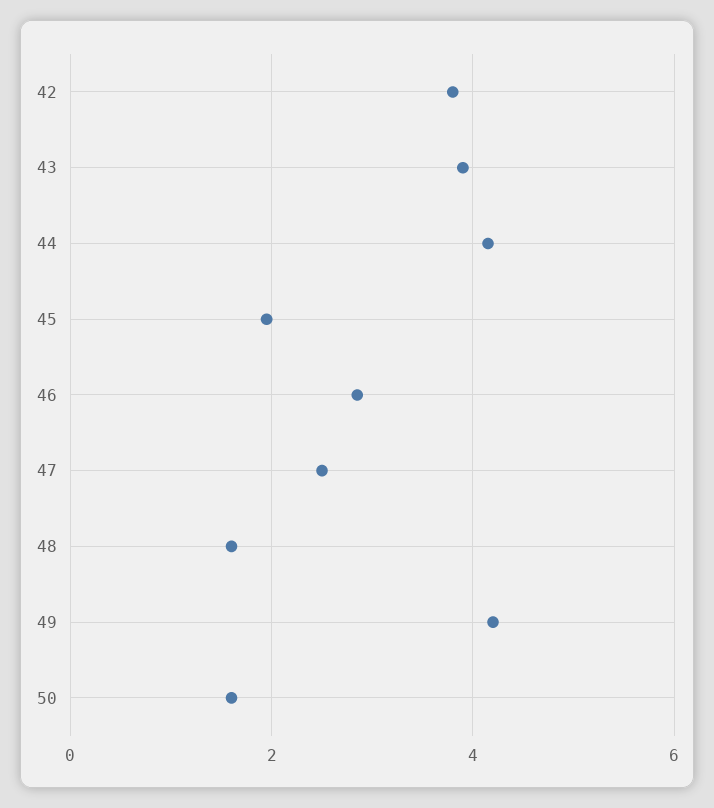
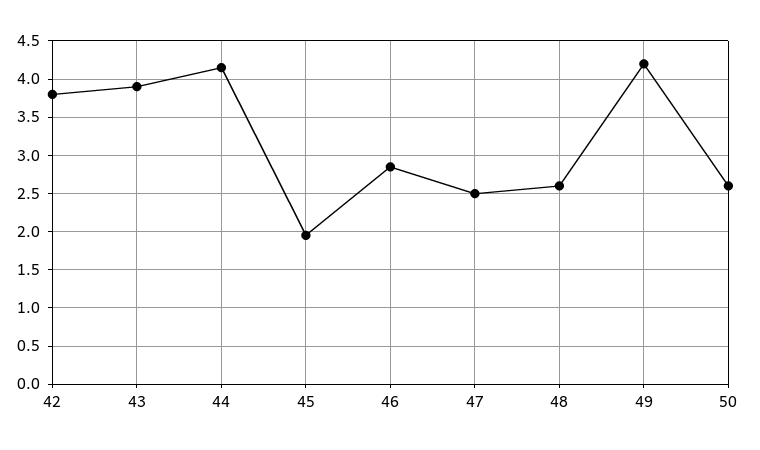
  {
    "42": 3.8,
    "43": 3.9,
    "44": 4.2,
    "45": 2,
    "46": 2.9,
    "47": 2.5,
-   "48": 1.6,
+   "48": 2.6,
    "49": 4.2,
-   "50": 1.6
+   "50": 2.6
  }

